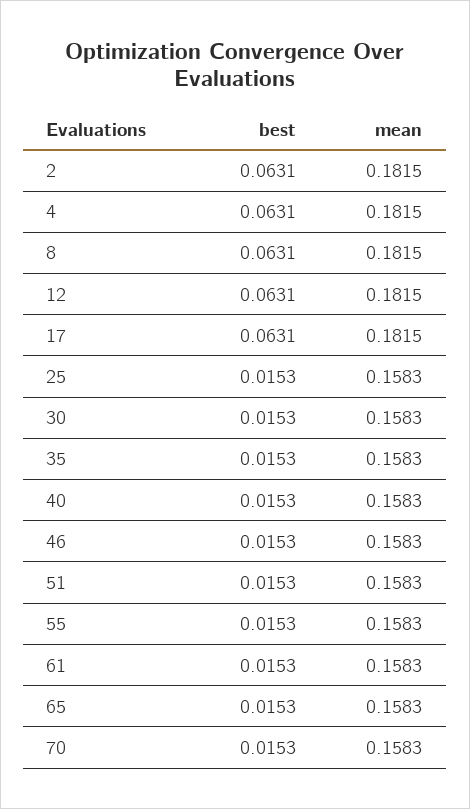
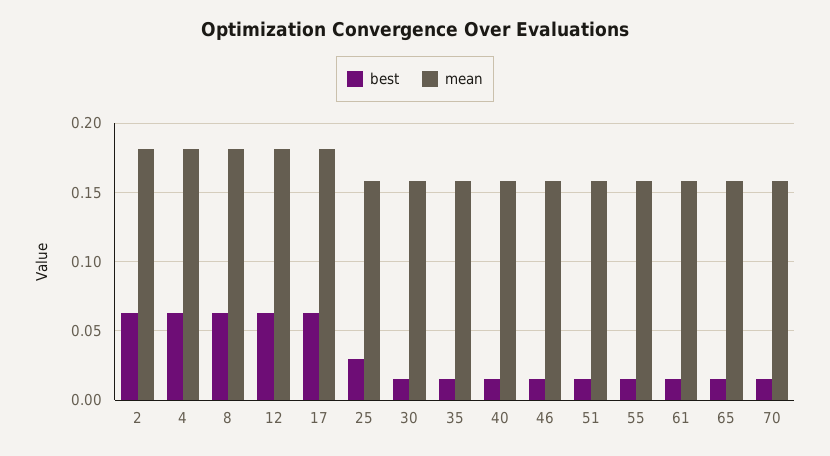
  {
    "best": {
      "2": 0.0631,
      "4": 0.0631,
      "8": 0.0631,
      "12": 0.0631,
      "17": 0.0631,
-     "25": 0.0153,
+     "25": 0.03,
      "30": 0.0153,
      "35": 0.0153,
      "40": 0.0153,
      "46": 0.0153,
      "51": 0.0153,
      "55": 0.0153,
      "61": 0.0153,
      "65": 0.0153,
      "70": 0.0153
    },
    "mean": {
      "2": 0.1815,
      "4": 0.1815,
      "8": 0.1815,
      "12": 0.1815,
      "17": 0.1815,
      "25": 0.1583,
      "30": 0.1583,
      "35": 0.1583,
      "40": 0.1583,
      "46": 0.1583,
      "51": 0.1583,
      "55": 0.1583,
      "61": 0.1583,
      "65": 0.1583,
      "70": 0.1583
    }
  }

